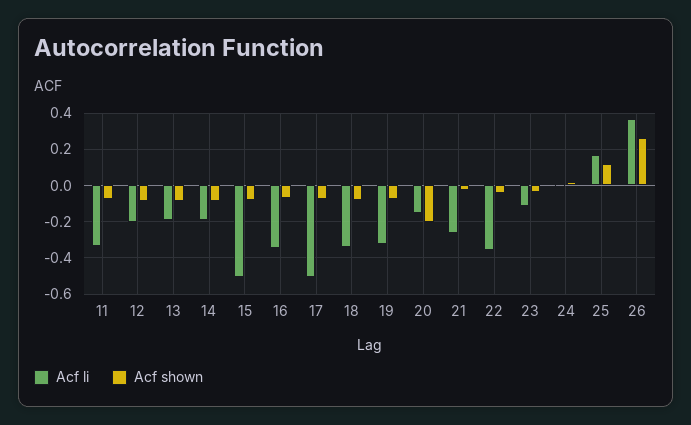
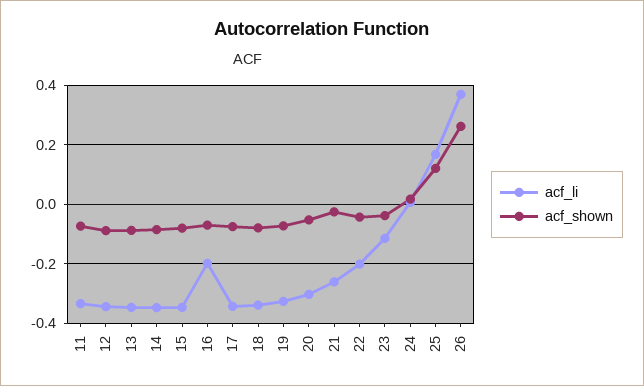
  {
    "Acf li": {
      "11": -0.325,
-     "12": -0.2,
+     "12": -0.35,
-     "13": -0.2,
+     "13": -0.35,
-     "14": -0.2,
+     "14": -0.35,
-     "15": -0.5,
+     "15": -0.35,
-     "16": -0.35,
+     "16": -0.2,
-     "17": -0.5,
+     "17": -0.35,
      "18": -0.35,
      "19": -0.325,
-     "20": -0.15,
+     "20": -0.3,
      "21": -0.25,
-     "22": -0.35,
+     "22": -0.2,
      "23": -0.125,
      "24": 0,
      "25": 0.175,
      "26": 0.375
    },
    "Acf shown": {
      "11": -0.075,
      "12": -0.1,
      "13": -0.075,
      "14": -0.075,
      "15": -0.075,
      "16": -0.075,
      "17": -0.075,
      "18": -0.075,
      "19": -0.075,
-     "20": -0.2,
+     "20": -0.05,
      "21": -0.025,
      "22": -0.05,
      "23": -0.05,
      "24": 0.025,
      "25": 0.125,
      "26": 0.25
    }
  }

